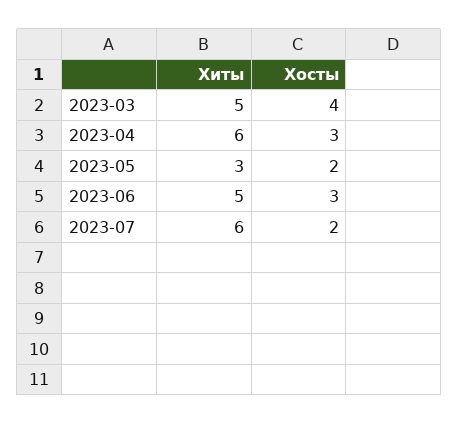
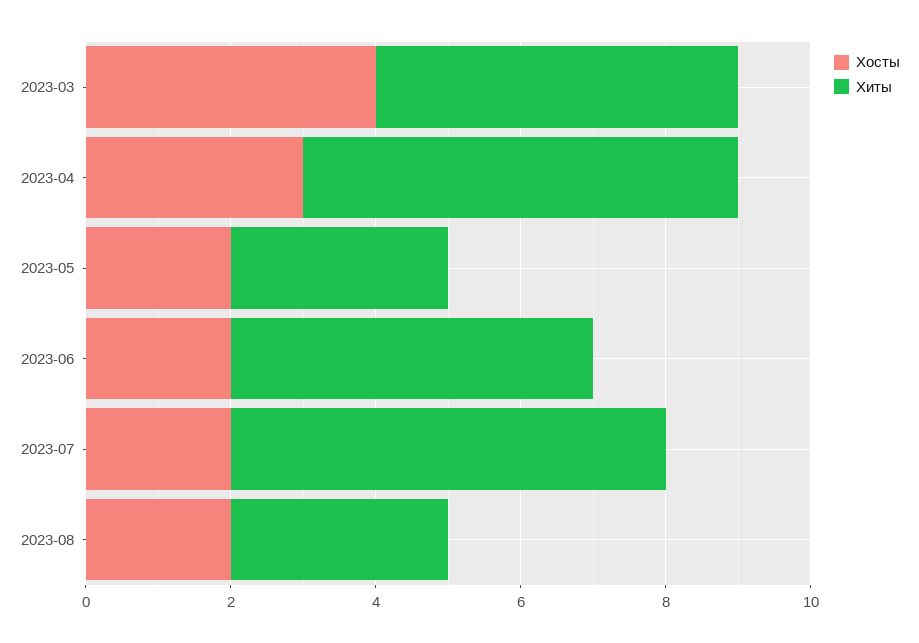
  {
    "Хиты": {
      "2023-03": 5,
      "2023-04": 6,
      "2023-05": 3,
      "2023-06": 5,
-     "2023-07": 6
+     "2023-07": 6,
+     "2023-08": 3
    },
    "Хосты": {
      "2023-03": 4,
      "2023-04": 3,
      "2023-05": 2,
-     "2023-06": 3,
+     "2023-06": 2,
-     "2023-07": 2
+     "2023-07": 2,
+     "2023-08": 2
    }
  }

